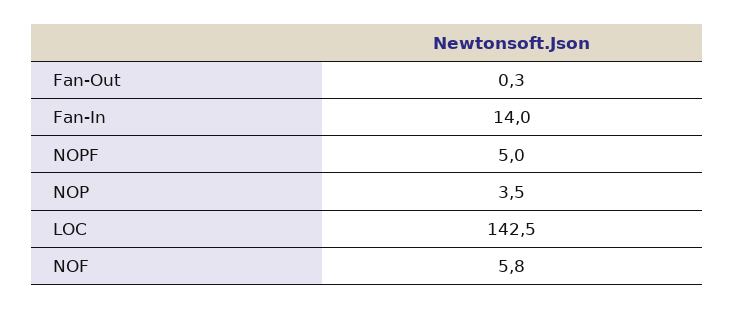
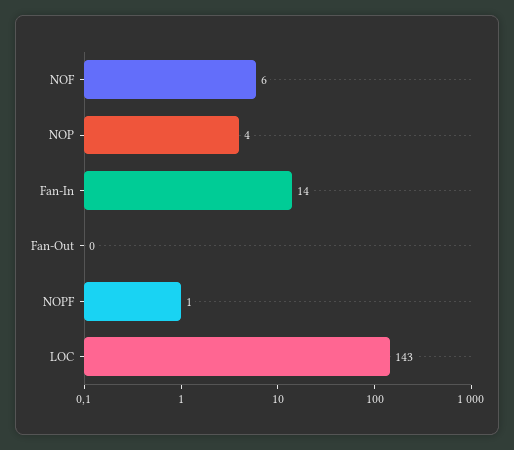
  {
    "Fan-Out": 0.3,
    "Fan-In": 14,
-   "NOPF": 5,
+   "NOPF": 1,
    "NOP": 3.5,
    "LOC": 142.5,
    "NOF": 5.8
  }

